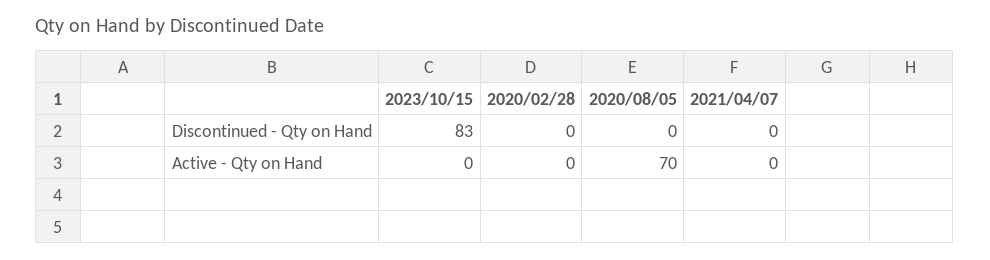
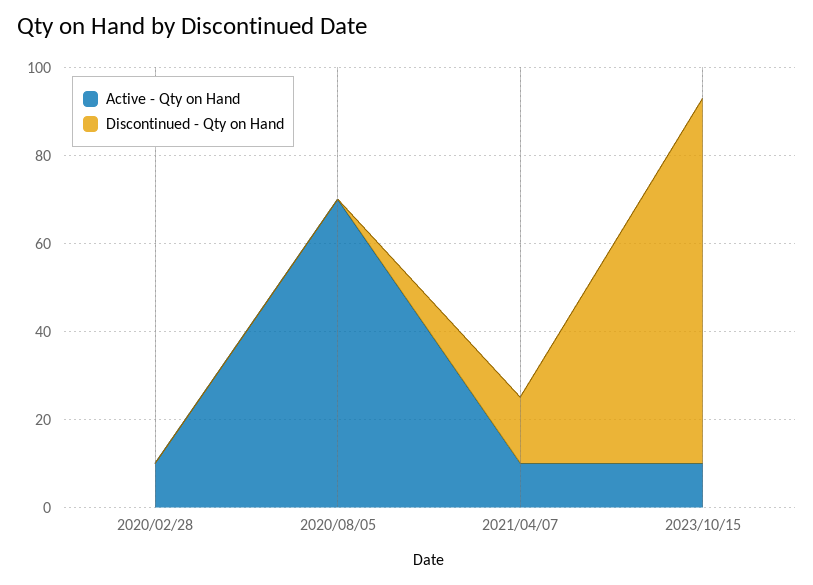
  {
    "Discontinued - Qty on Hand": {
      "2023/10/15": 83,
      "2020/02/28": 0,
      "2020/08/05": 0,
-     "2021/04/07": 0
+     "2021/04/07": 15
    },
    "Active - Qty on Hand": {
-     "2023/10/15": 0,
+     "2023/10/15": 10,
-     "2020/02/28": 0,
+     "2020/02/28": 10,
      "2020/08/05": 70,
-     "2021/04/07": 0
+     "2021/04/07": 10
    }
  }

